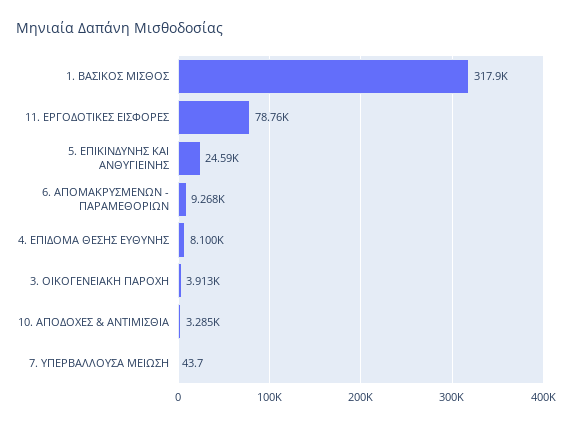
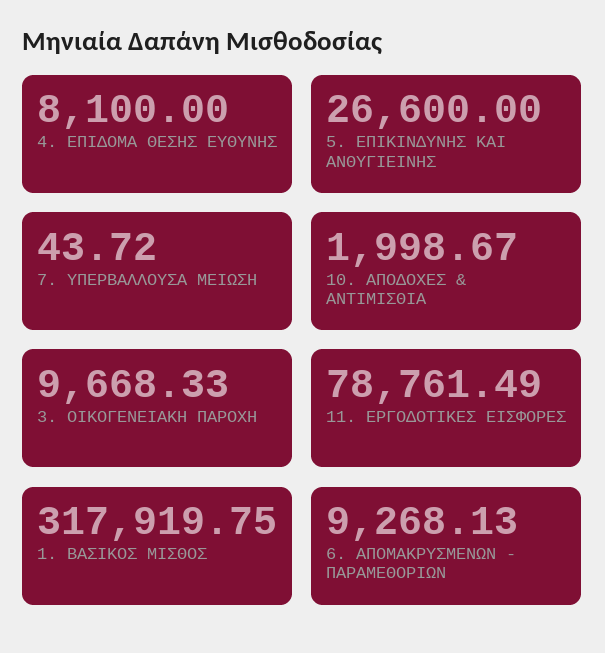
  {
    "1. ΒΑΣΙΚΟΣ ΜΙΣΘΟΣ": 317919.75,
    "11. ΕΡΓΟΔΟΤΙΚΕΣ ΕΙΣΦΟΡΕΣ": 78761.49,
-   "5. ΕΠΙΚΙΝΔΥΝΗΣ ΚΑΙ ΑΝΘΥΓΙΕΙΝΗΣ": 24590,
+   "5. ΕΠΙΚΙΝΔΥΝΗΣ ΚΑΙ ΑΝΘΥΓΙΕΙΝΗΣ": 26600,
    "6. ΑΠΟΜΑΚΡΥΣΜΕΝΩΝ - ΠΑΡΑΜΕΘΟΡΙΩΝ": 9268.13,
    "4. ΕΠΙΔΟΜΑ ΘΕΣΗΣ ΕΥΘΥΝΗΣ": 8100,
-   "3. ΟΙΚΟΓΕΝΕΙΑΚΗ ΠΑΡΟΧΗ": 3913,
+   "3. ΟΙΚΟΓΕΝΕΙΑΚΗ ΠΑΡΟΧΗ": 9668.33,
-   "10. ΑΠΟΔΟΧΕΣ & ΑΝΤΙΜΙΣΘΙΑ": 3285,
+   "10. ΑΠΟΔΟΧΕΣ & ΑΝΤΙΜΙΣΘΙΑ": 1998.67,
    "7. ΥΠΕΡΒΑΛΛΟΥΣΑ ΜΕΙΩΣΗ": 43.72
  }

